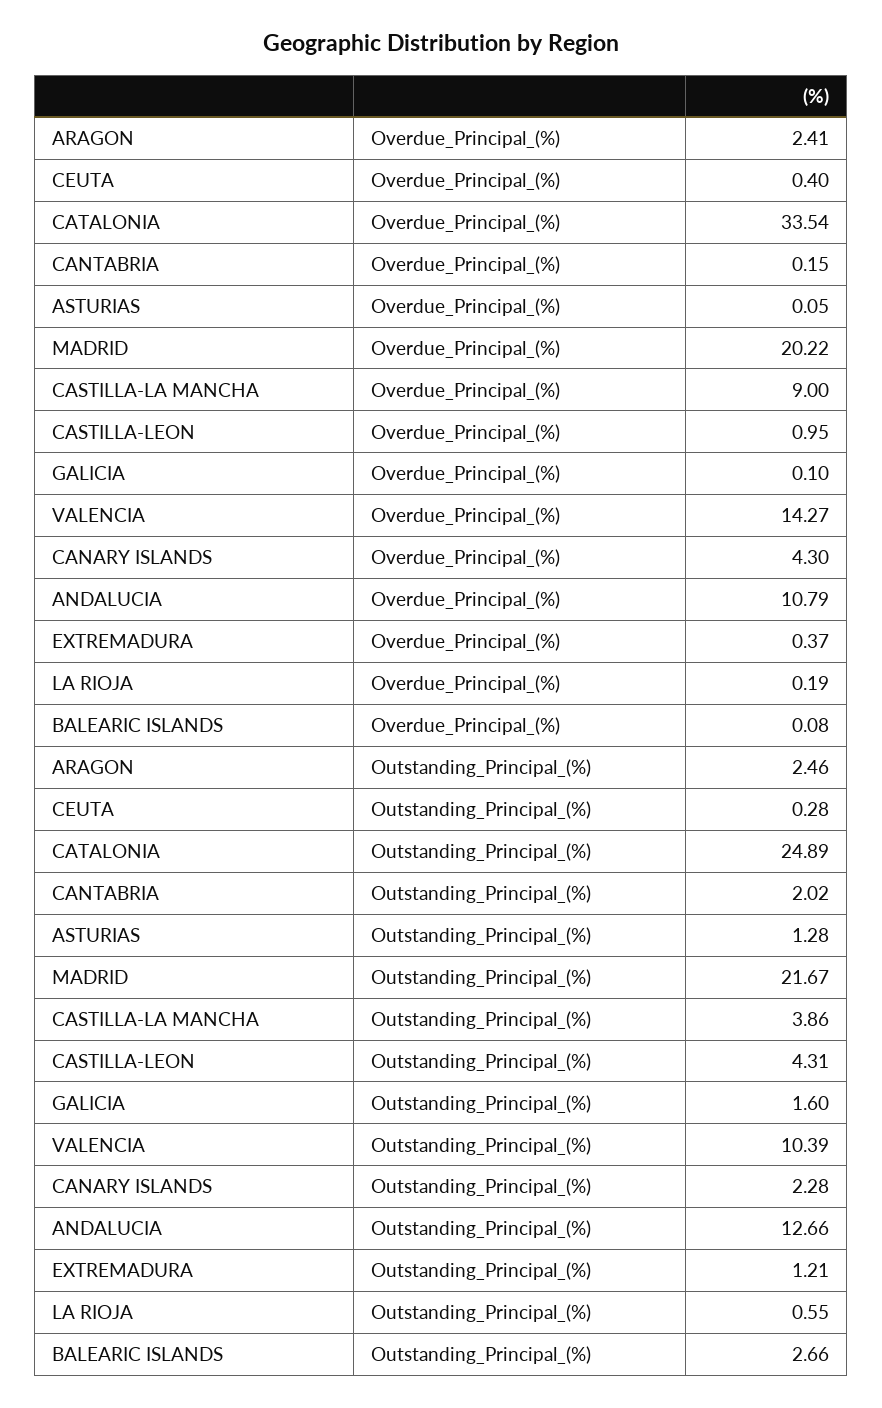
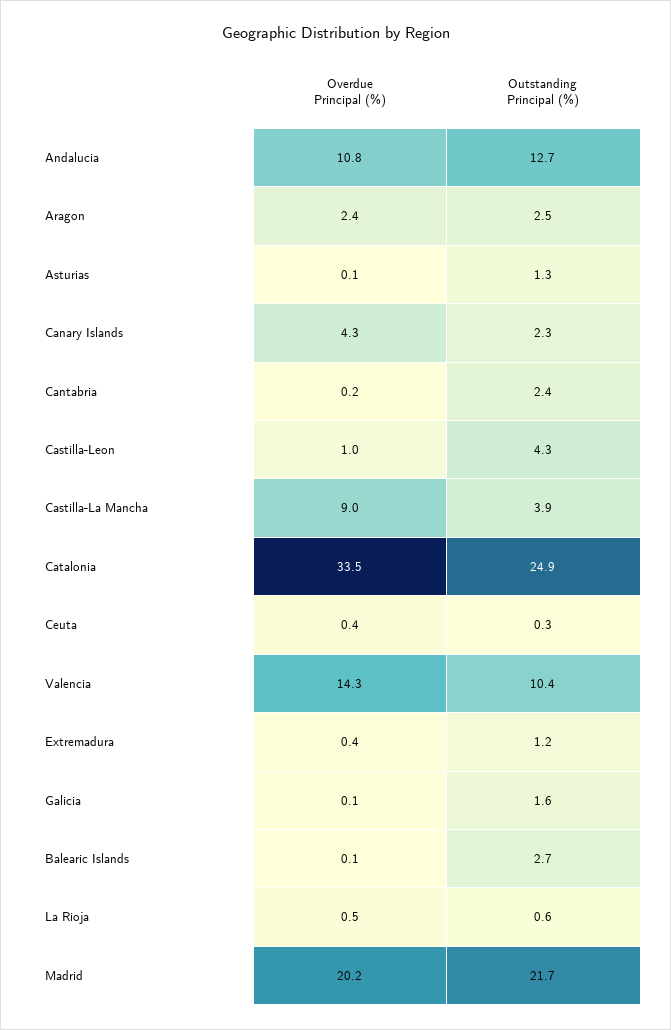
  {
    "ARAGON": {
      "Overdue_Principal_(%)": 2.41,
      "Outstanding_Principal_(%)": 2.46
    },
    "CEUTA": {
      "Overdue_Principal_(%)": 0.4,
      "Outstanding_Principal_(%)": 0.28
    },
    "CATALONIA": {
      "Overdue_Principal_(%)": 33.54,
      "Outstanding_Principal_(%)": 24.89
    },
    "CANTABRIA": {
      "Overdue_Principal_(%)": 0.15,
-     "Outstanding_Principal_(%)": 2.02
+     "Outstanding_Principal_(%)": 2.4
    },
    "ASTURIAS": {
      "Overdue_Principal_(%)": 0.05,
      "Outstanding_Principal_(%)": 1.28
    },
    "MADRID": {
      "Overdue_Principal_(%)": 20.22,
      "Outstanding_Principal_(%)": 21.67
    },
    "CASTILLA-LA MANCHA": {
      "Overdue_Principal_(%)": 9,
      "Outstanding_Principal_(%)": 3.86
    },
    "CASTILLA-LEON": {
      "Overdue_Principal_(%)": 0.95,
      "Outstanding_Principal_(%)": 4.31
    },
    "GALICIA": {
      "Overdue_Principal_(%)": 0.1,
      "Outstanding_Principal_(%)": 1.6
    },
    "VALENCIA": {
      "Overdue_Principal_(%)": 14.27,
      "Outstanding_Principal_(%)": 10.39
    },
    "CANARY ISLANDS": {
      "Overdue_Principal_(%)": 4.3,
      "Outstanding_Principal_(%)": 2.28
    },
    "ANDALUCIA": {
      "Overdue_Principal_(%)": 10.79,
      "Outstanding_Principal_(%)": 12.66
    },
    "EXTREMADURA": {
      "Overdue_Principal_(%)": 0.37,
      "Outstanding_Principal_(%)": 1.21
    },
    "LA RIOJA": {
-     "Overdue_Principal_(%)": 0.19,
+     "Overdue_Principal_(%)": 0.5,
      "Outstanding_Principal_(%)": 0.55
    },
    "BALEARIC ISLANDS": {
      "Overdue_Principal_(%)": 0.08,
      "Outstanding_Principal_(%)": 2.66
    }
  }

